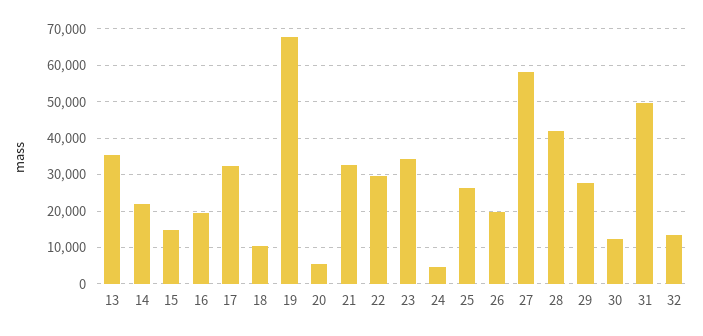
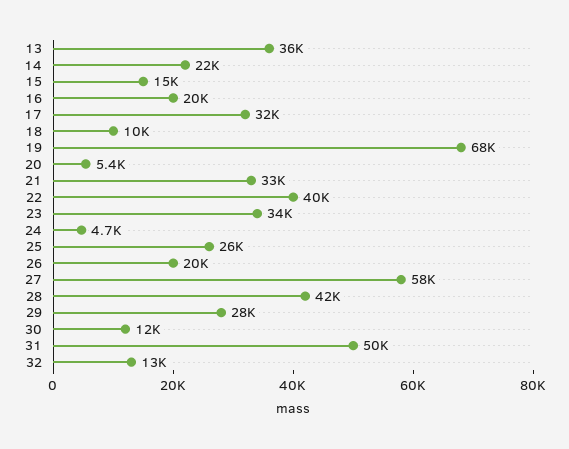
  {
    "13": 36000,
    "14": 22000,
    "15": 15000,
    "16": 20000,
    "17": 32000,
    "18": 10000,
    "19": 68000,
    "20": 5400,
    "21": 33000,
-   "22": 30000,
+   "22": 40000,
    "23": 34000,
    "24": 4700,
    "25": 26000,
    "26": 20000,
    "27": 58000,
    "28": 42000,
    "29": 28000,
    "30": 12000,
    "31": 50000,
    "32": 13000
  }

